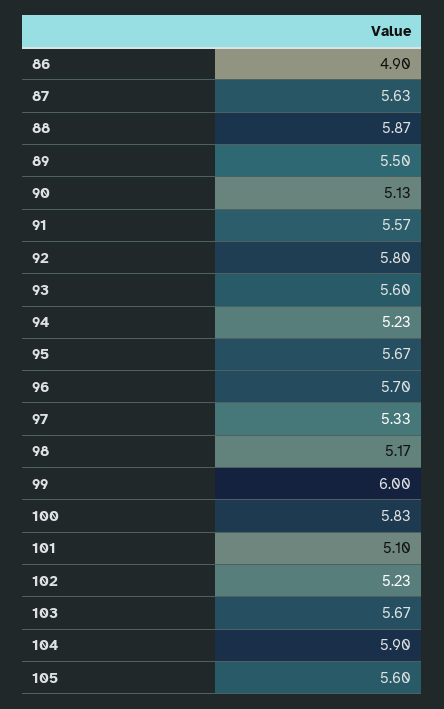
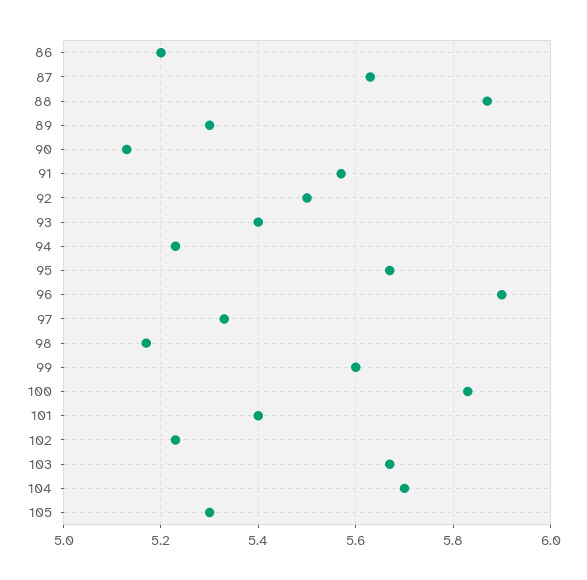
  {
-   "86": 4.9,
+   "86": 5.2,
    "87": 5.63,
    "88": 5.87,
-   "89": 5.5,
+   "89": 5.3,
    "90": 5.13,
    "91": 5.57,
-   "92": 5.8,
+   "92": 5.5,
-   "93": 5.6,
+   "93": 5.4,
    "94": 5.23,
    "95": 5.67,
-   "96": 5.7,
+   "96": 5.9,
    "97": 5.33,
    "98": 5.17,
-   "99": 6,
+   "99": 5.6,
    "100": 5.83,
-   "101": 5.1,
+   "101": 5.4,
    "102": 5.23,
    "103": 5.67,
-   "104": 5.9,
+   "104": 5.7,
-   "105": 5.6
+   "105": 5.3
  }

